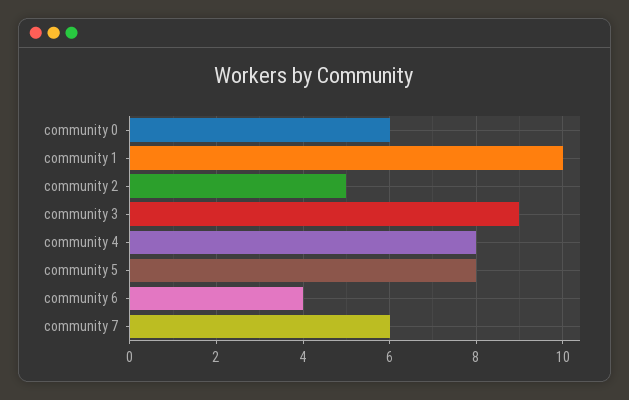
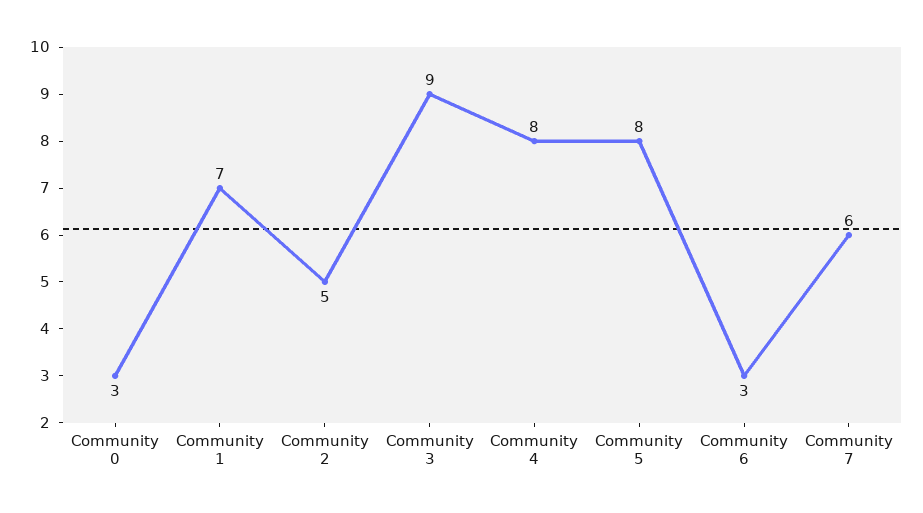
  {
-   "community 0": 6,
+   "community 0": 3,
-   "community 1": 10,
+   "community 1": 7,
    "community 2": 5,
    "community 3": 9,
    "community 4": 8,
    "community 5": 8,
-   "community 6": 4,
+   "community 6": 3,
    "community 7": 6
  }

